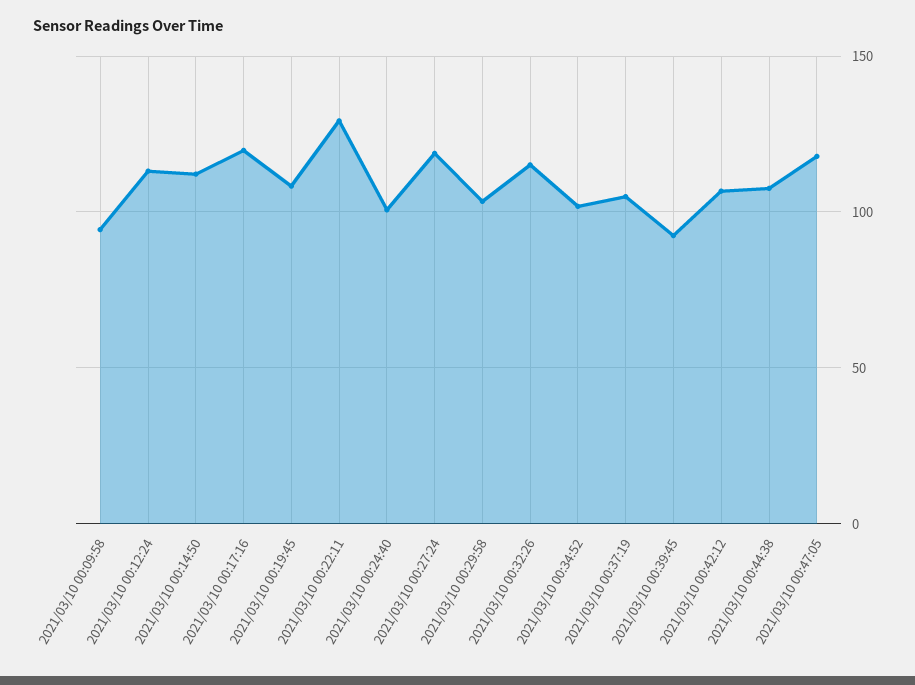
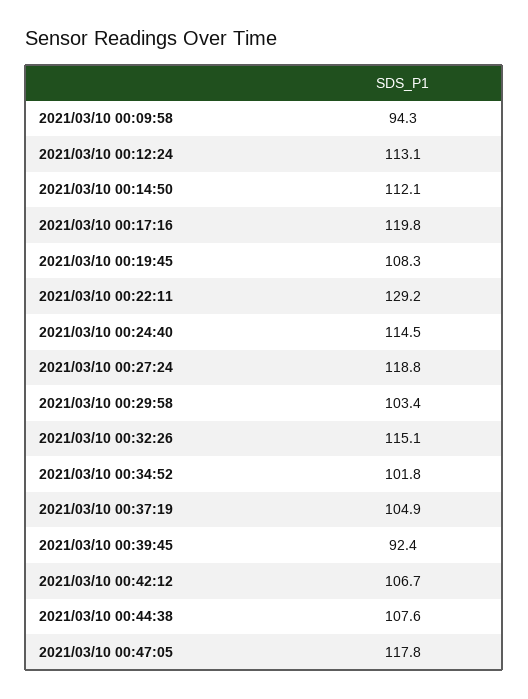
  {
    "2021/03/10 00:09:58": 94.3,
    "2021/03/10 00:12:24": 113.1,
    "2021/03/10 00:14:50": 112.1,
    "2021/03/10 00:17:16": 119.8,
    "2021/03/10 00:19:45": 108.3,
    "2021/03/10 00:22:11": 129.2,
-   "2021/03/10 00:24:40": 100,
+   "2021/03/10 00:24:40": 114.5,
    "2021/03/10 00:27:24": 118.8,
    "2021/03/10 00:29:58": 103.4,
    "2021/03/10 00:32:26": 115.1,
    "2021/03/10 00:34:52": 101.8,
    "2021/03/10 00:37:19": 104.9,
    "2021/03/10 00:39:45": 92.4,
    "2021/03/10 00:42:12": 106.7,
    "2021/03/10 00:44:38": 107.6,
    "2021/03/10 00:47:05": 117.8
  }

